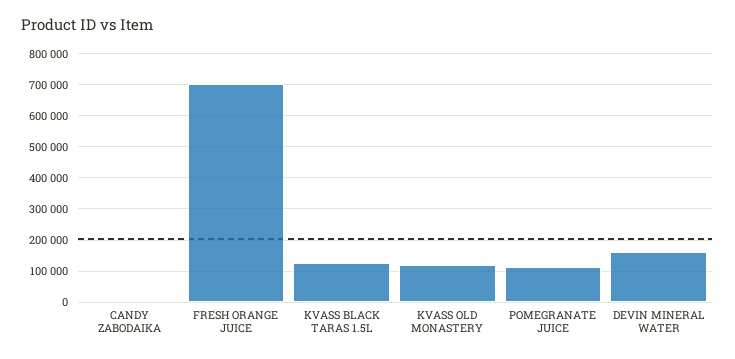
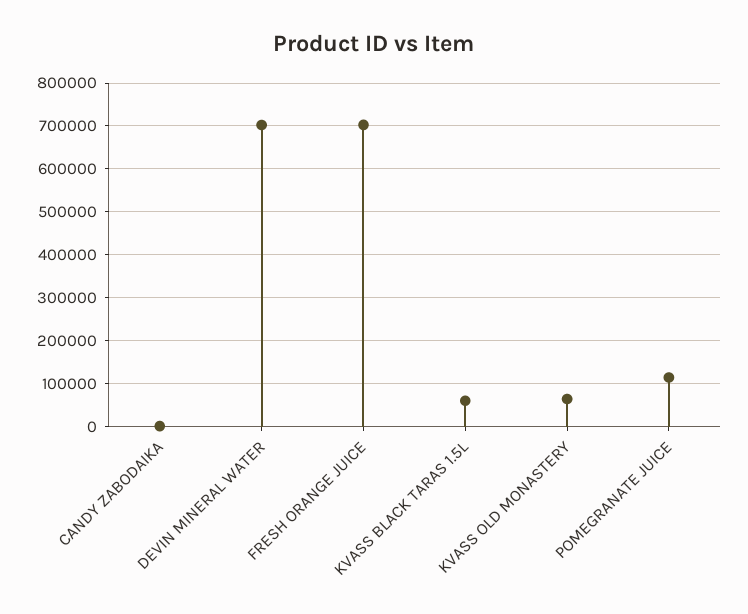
  {
    "CANDY ZABODAIKA": 0,
    "FRESH ORANGE JUICE": 700000,
-   "KVASS BLACK TARAS 1.5L": 120000,
+   "KVASS BLACK TARAS 1.5L": 60000,
-   "KVASS OLD MONASTERY": 120000,
+   "KVASS OLD MONASTERY": 60000,
    "POMEGRANATE JUICE": 120000,
-   "DEVIN MINERAL WATER": 160000
+   "DEVIN MINERAL WATER": 700000
  }

